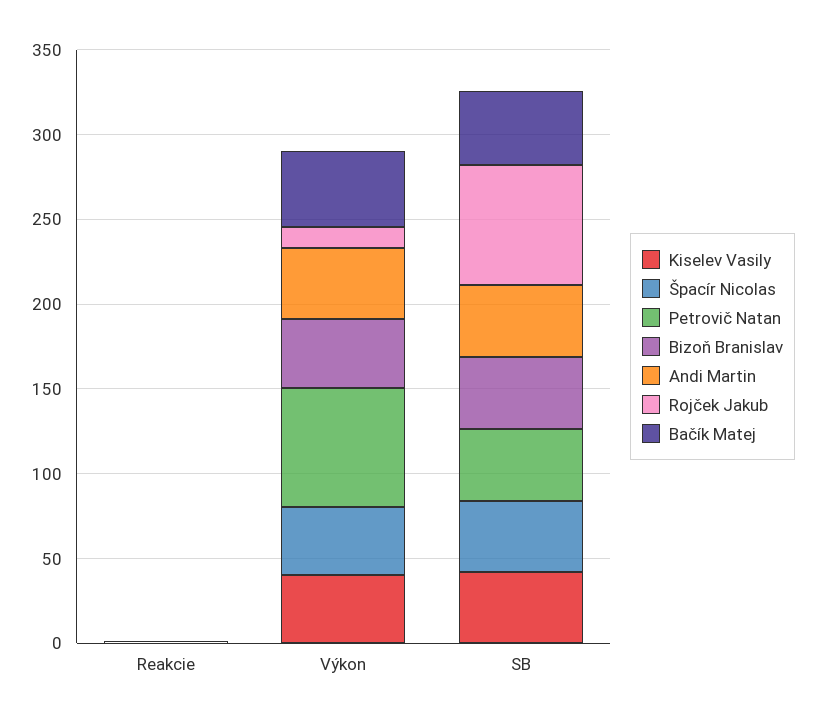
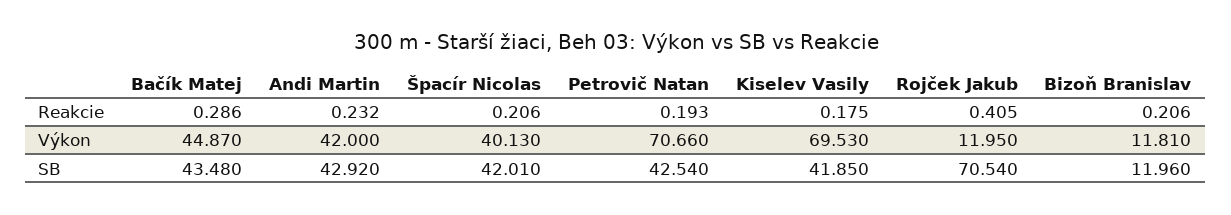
  {
    "Kiselev Vasily": {
      "Reakcie": 0.175,
-     "Výkon": 40,
+     "Výkon": 69.53,
      "SB": 41.85
    },
    "Špacír Nicolas": {
      "Reakcie": 0.206,
      "Výkon": 40.13,
      "SB": 42.01
    },
    "Petrovič Natan": {
      "Reakcie": 0.193,
      "Výkon": 70.66,
      "SB": 42.54
    },
    "Bizoň Branislav": {
      "Reakcie": 0.206,
-     "Výkon": 40,
+     "Výkon": 11.81,
-     "SB": 40
+     "SB": 11.96
    },
    "Andi Martin": {
      "Reakcie": 0.232,
      "Výkon": 42,
      "SB": 42.92
    },
    "Rojček Jakub": {
      "Reakcie": 0.405,
      "Výkon": 11.95,
      "SB": 70.54
    },
    "Bačík Matej": {
      "Reakcie": 0.286,
      "Výkon": 44.87,
      "SB": 43.48
    }
  }

